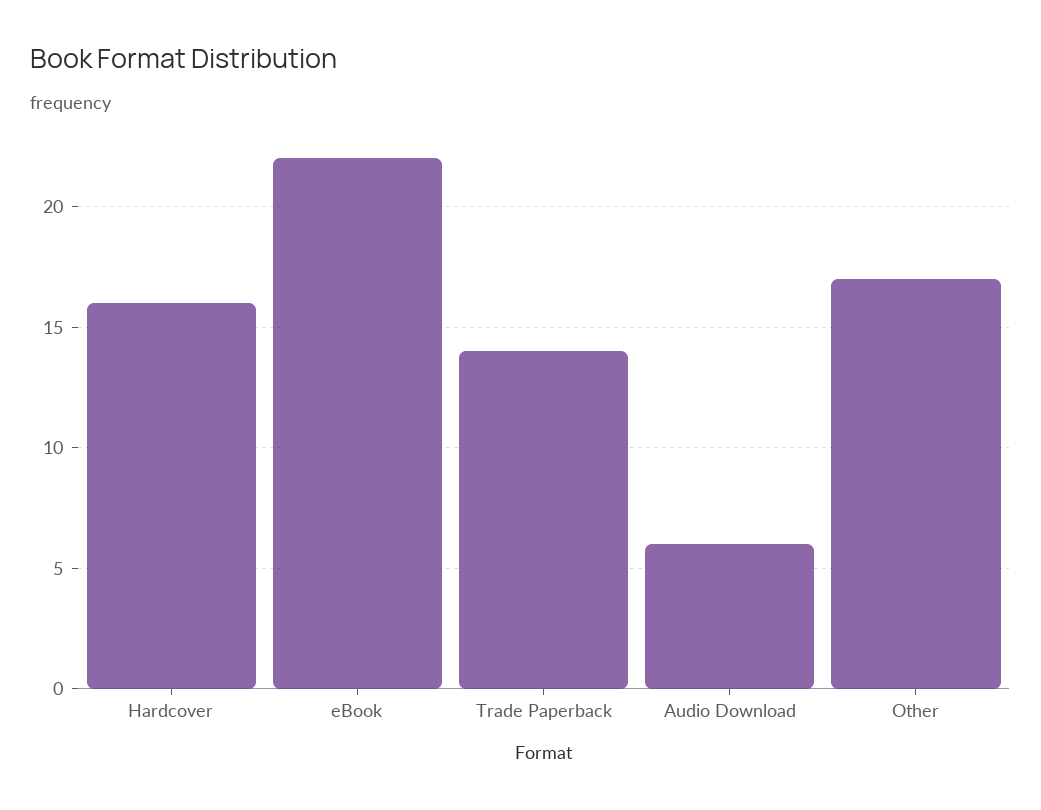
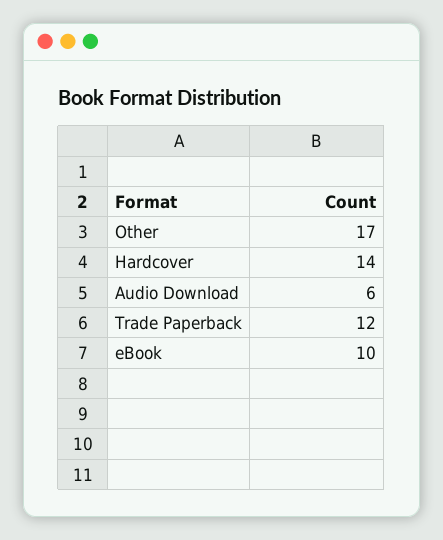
  {
-   "Hardcover": 16,
+   "Hardcover": 14,
-   "eBook": 22,
+   "eBook": 10,
-   "Trade Paperback": 14,
+   "Trade Paperback": 12,
    "Audio Download": 6,
    "Other": 17
  }

